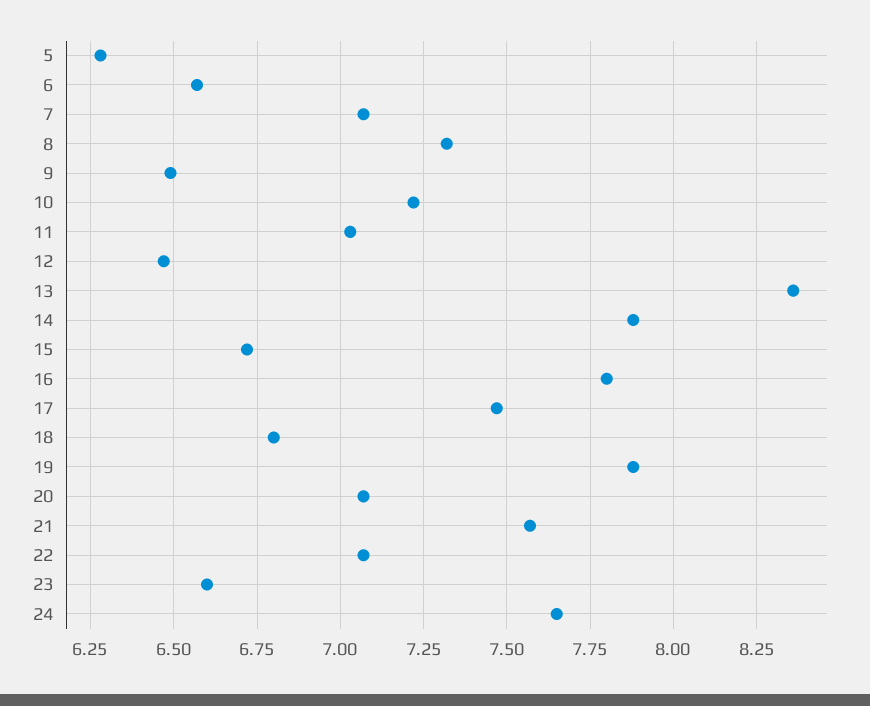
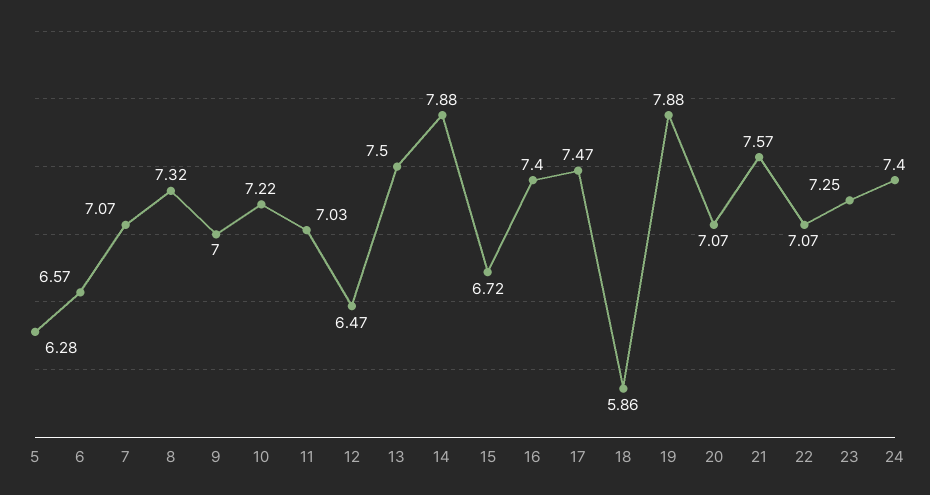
  {
    "5": 6.28,
    "6": 6.57,
    "7": 7.07,
    "8": 7.32,
-   "9": 6.5,
+   "9": 7,
    "10": 7.22,
    "11": 7.03,
    "12": 6.47,
-   "13": 8.35,
+   "13": 7.5,
    "14": 7.88,
    "15": 6.72,
-   "16": 7.8,
+   "16": 7.4,
    "17": 7.47,
-   "18": 6.8,
+   "18": 5.86,
    "19": 7.88,
    "20": 7.07,
    "21": 7.57,
    "22": 7.07,
-   "23": 6.6,
+   "23": 7.25,
-   "24": 7.65
+   "24": 7.4
  }

